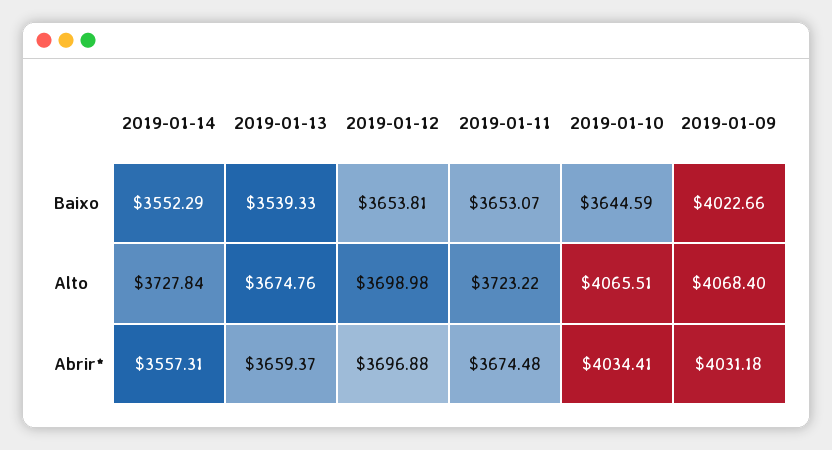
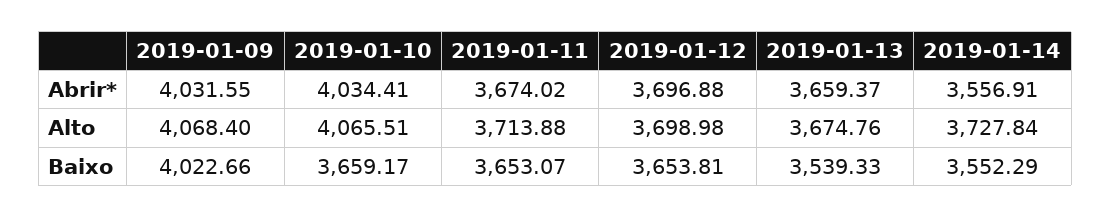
  {
    "2019-01-14": {
      "Baixo": 3552.29,
      "Alto": 3727.84,
-     "Abrir*": 3557.31
+     "Abrir*": 3556.91
    },
    "2019-01-13": {
      "Baixo": 3539.33,
      "Alto": 3674.76,
      "Abrir*": 3659.37
    },
    "2019-01-12": {
      "Baixo": 3653.81,
      "Alto": 3698.98,
      "Abrir*": 3696.88
    },
    "2019-01-11": {
      "Baixo": 3653.07,
-     "Alto": 3723.22,
+     "Alto": 3713.88,
-     "Abrir*": 3674.48
+     "Abrir*": 3674.02
    },
    "2019-01-10": {
-     "Baixo": 3644.59,
+     "Baixo": 3659.17,
      "Alto": 4065.51,
      "Abrir*": 4034.41
    },
    "2019-01-09": {
      "Baixo": 4022.66,
      "Alto": 4068.4,
-     "Abrir*": 4031.18
+     "Abrir*": 4031.55
    }
  }

